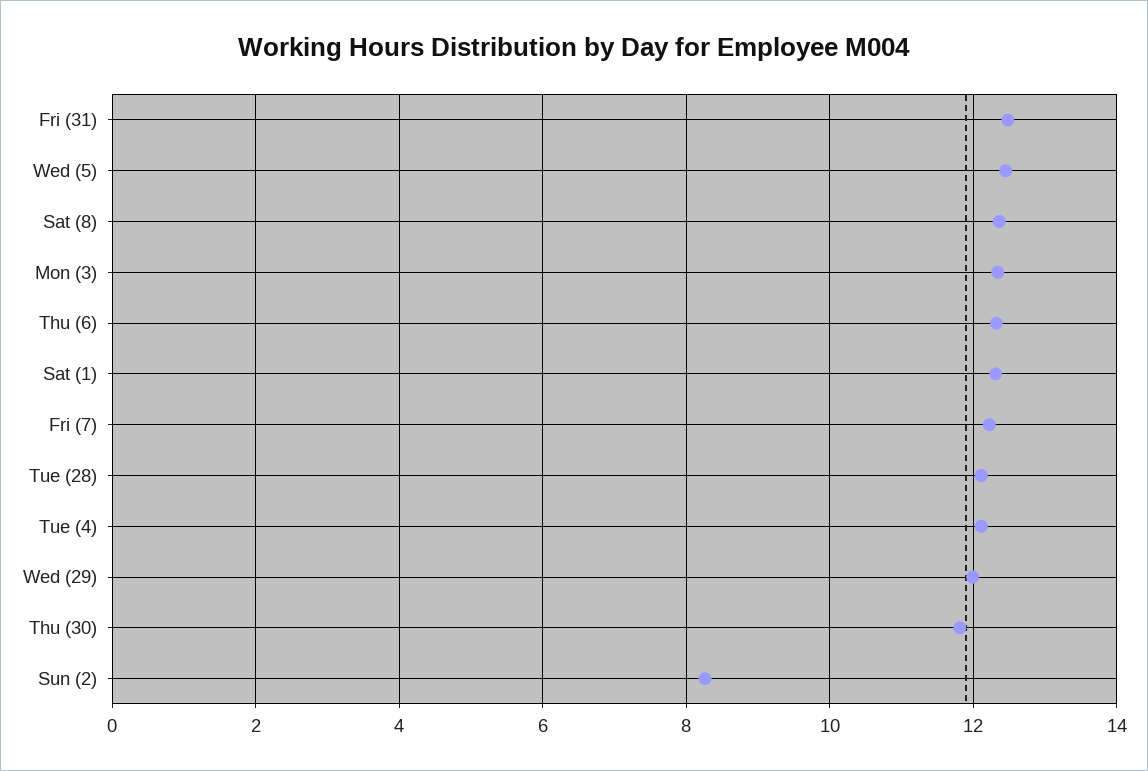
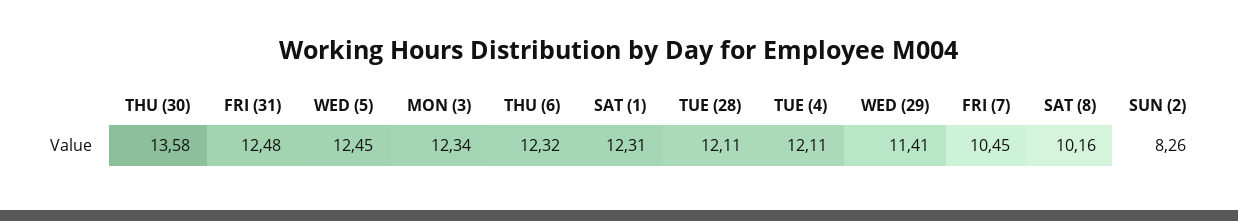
  {
    "Fri (31)": 12.48,
    "Wed (5)": 12.45,
-   "Sat (8)": 12.4,
+   "Sat (8)": 10.16,
    "Mon (3)": 12.34,
    "Thu (6)": 12.32,
    "Sat (1)": 12.31,
-   "Fri (7)": 12.2,
+   "Fri (7)": 10.45,
    "Tue (28)": 12.11,
    "Tue (4)": 12.11,
-   "Wed (29)": 12,
+   "Wed (29)": 11.41,
-   "Thu (30)": 11.8,
+   "Thu (30)": 13.58,
    "Sun (2)": 8.26
  }

